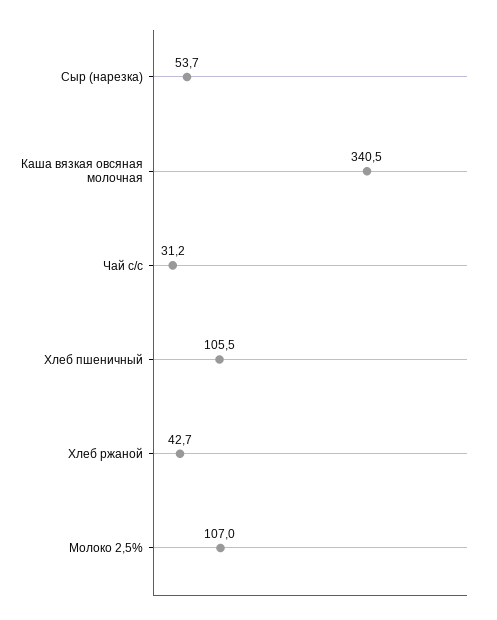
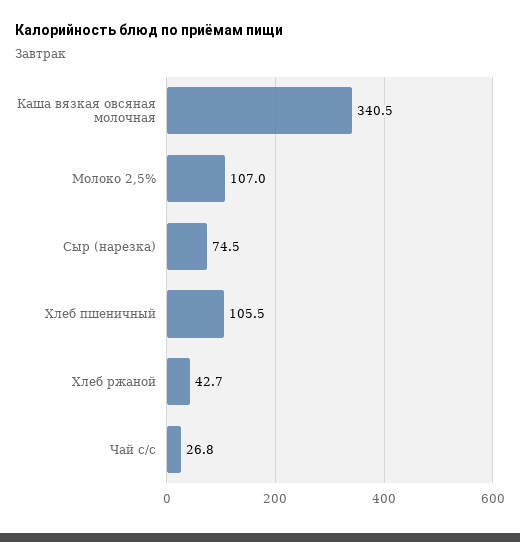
  {
-   "Сыр (нарезка)": 53.7,
+   "Сыр (нарезка)": 74.5,
    "Каша вязкая овсяная молочная": 340.5,
-   "Чай с/с": 31.2,
+   "Чай с/с": 26.8,
    "Хлеб пшеничный": 105.5,
    "Хлеб ржаной": 42.7,
    "Молоко 2,5%": 107
  }

